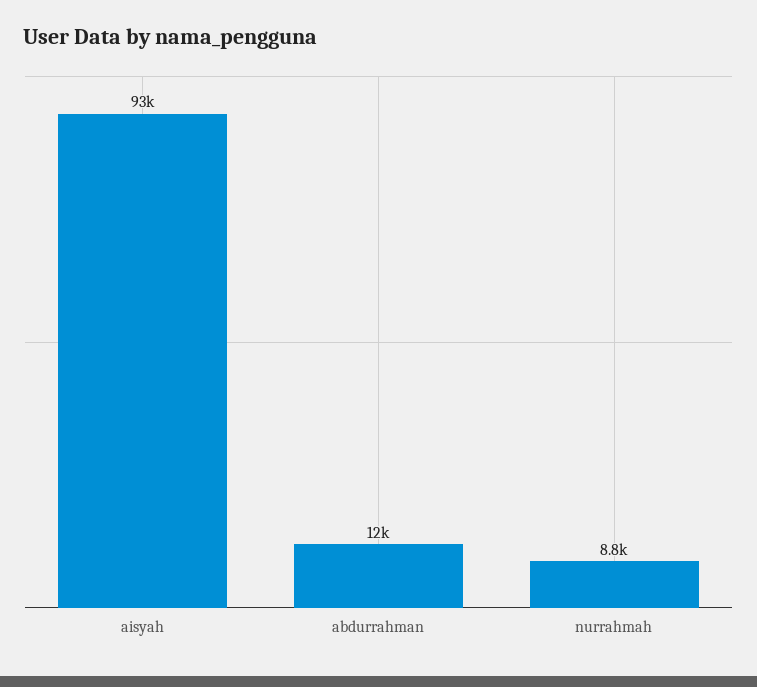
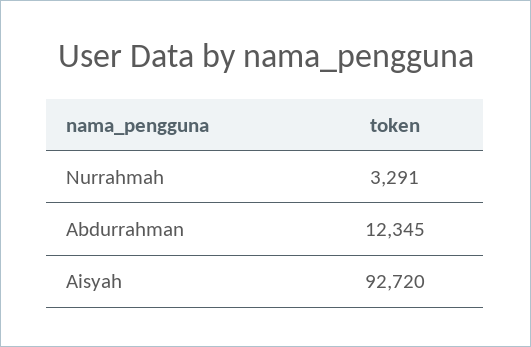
  {
    "aisyah": 92720,
    "abdurrahman": 12345,
-   "nurrahmah": 8800
+   "nurrahmah": 3291
  }

